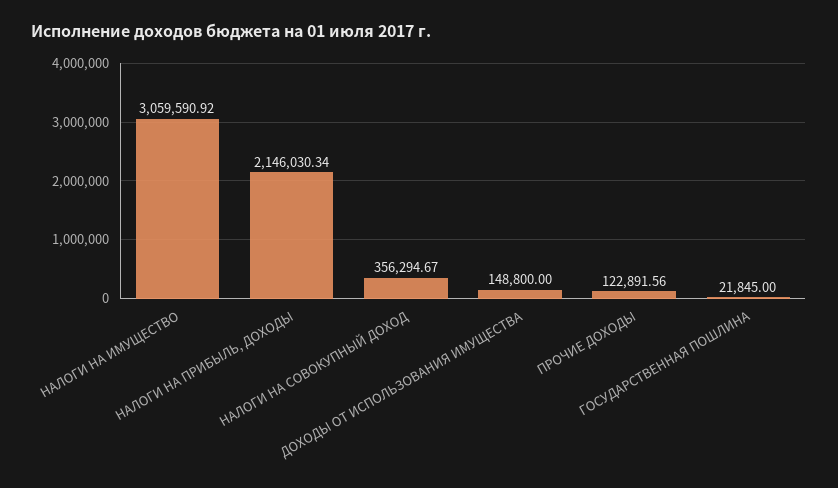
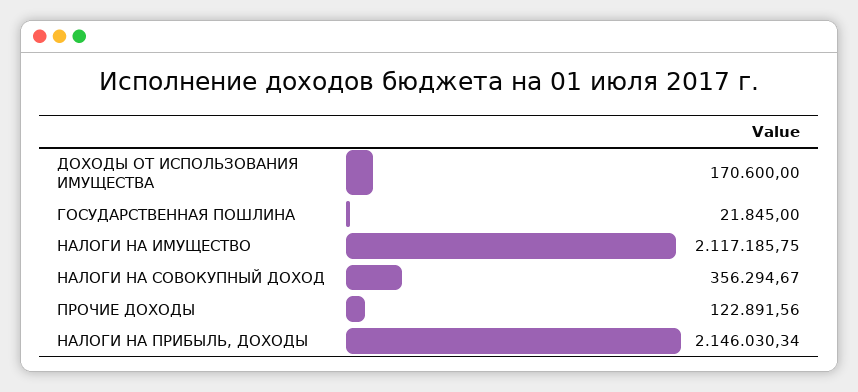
  {
-   "НАЛОГИ НА ИМУЩЕСТВО": 3059590.92,
+   "НАЛОГИ НА ИМУЩЕСТВО": 2117185.75,
    "НАЛОГИ НА ПРИБЫЛЬ, ДОХОДЫ": 2146030.34,
    "НАЛОГИ НА СОВОКУПНЫЙ ДОХОД": 356294.67,
-   "ДОХОДЫ ОТ ИСПОЛЬЗОВАНИЯ ИМУЩЕСТВА": 148800,
+   "ДОХОДЫ ОТ ИСПОЛЬЗОВАНИЯ ИМУЩЕСТВА": 170600,
    "ПРОЧИЕ ДОХОДЫ": 122891.56,
    "ГОСУДАРСТВЕННАЯ ПОШЛИНА": 21845
  }

